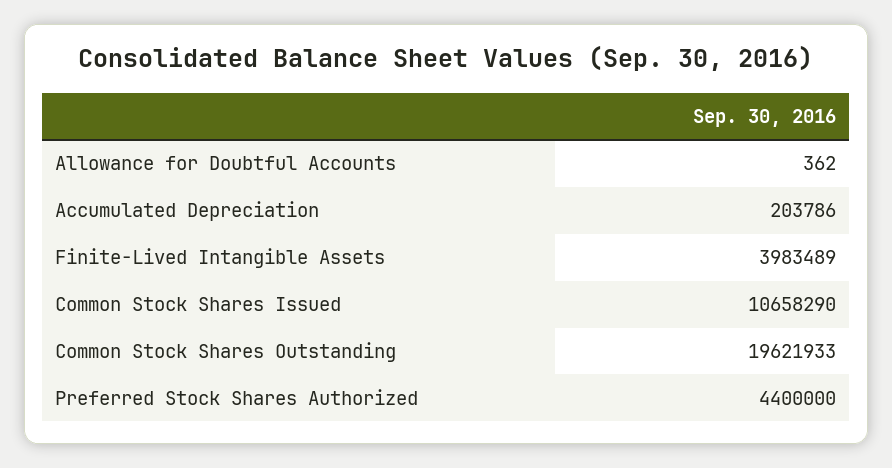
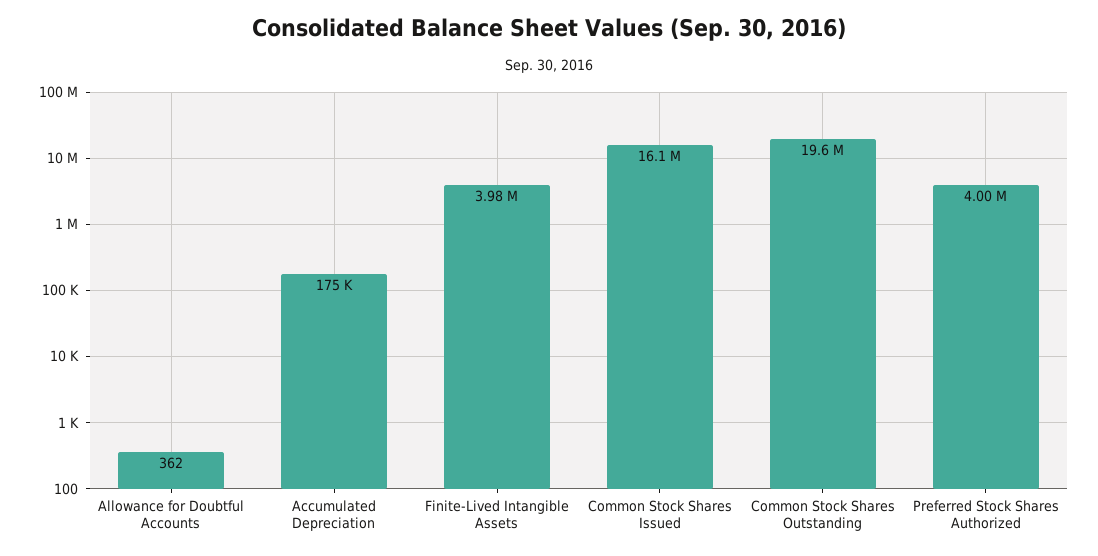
  {
    "Allowance for Doubtful Accounts": 362,
-   "Accumulated Depreciation": 203786,
+   "Accumulated Depreciation": 175000,
    "Finite-Lived Intangible Assets": 3983489,
-   "Common Stock Shares Issued": 10658290,
+   "Common Stock Shares Issued": 16100000,
    "Common Stock Shares Outstanding": 19621933,
-   "Preferred Stock Shares Authorized": 4400000
+   "Preferred Stock Shares Authorized": 4000000
  }

